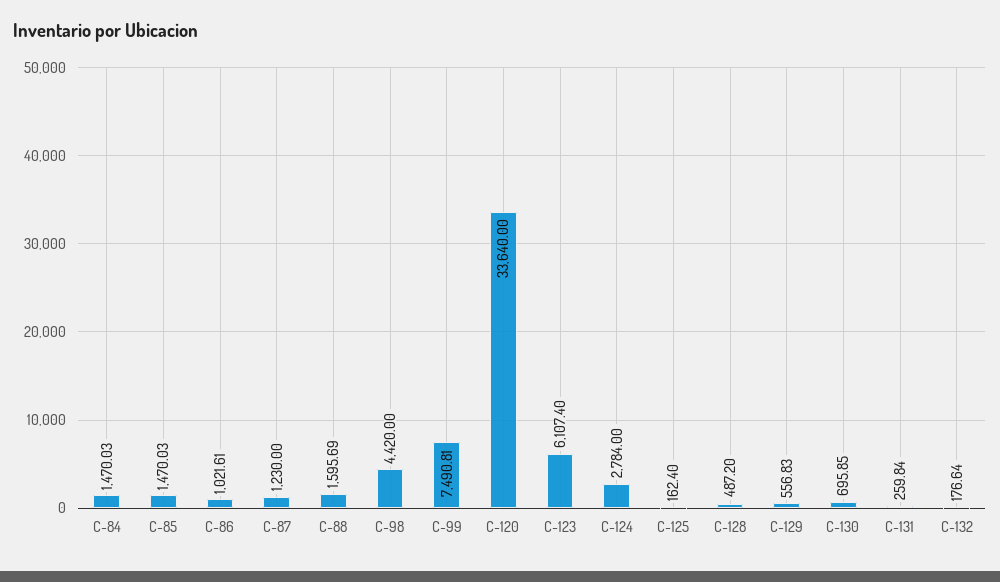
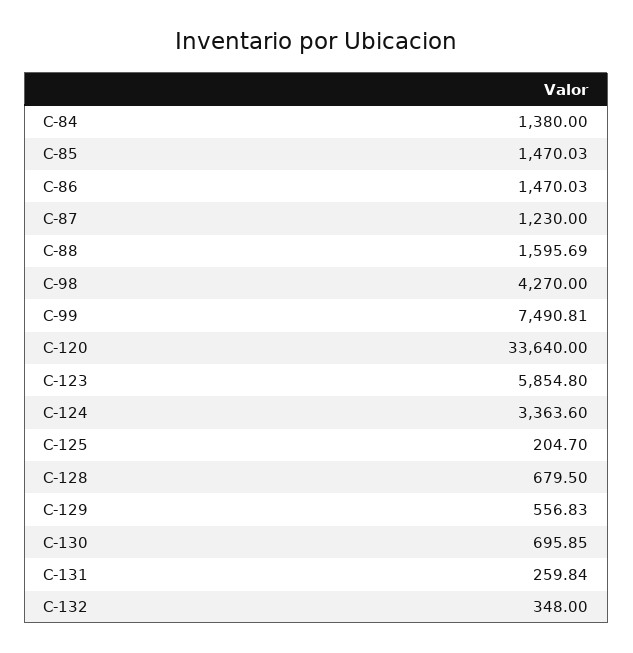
  {
-   "C-84": 1470.03,
+   "C-84": 1380,
    "C-85": 1470.03,
-   "C-86": 1021.61,
+   "C-86": 1470.03,
    "C-87": 1230,
    "C-88": 1595.69,
-   "C-98": 4420,
+   "C-98": 4270,
    "C-99": 7490.81,
    "C-120": 33640,
-   "C-123": 6107.4,
+   "C-123": 5854.8,
-   "C-124": 2784,
+   "C-124": 3363.6,
-   "C-125": 162.4,
+   "C-125": 204.7,
-   "C-128": 487.2,
+   "C-128": 679.5,
    "C-129": 556.83,
    "C-130": 695.85,
    "C-131": 259.84,
-   "C-132": 176.64
+   "C-132": 348
  }

